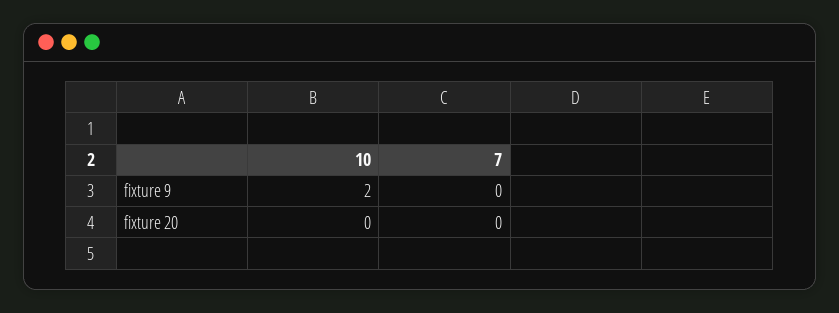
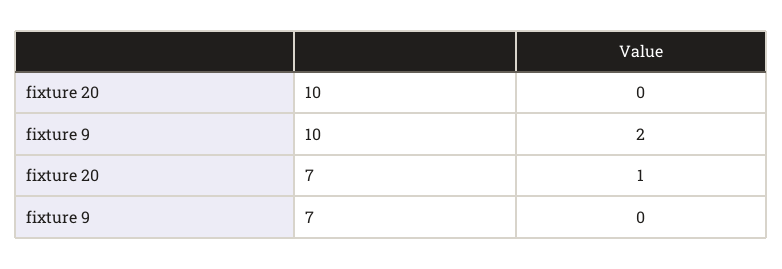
  {
    "10": {
      "fixture 9": 2,
      "fixture 20": 0
    },
    "7": {
      "fixture 9": 0,
-     "fixture 20": 0
+     "fixture 20": 1
    }
  }

